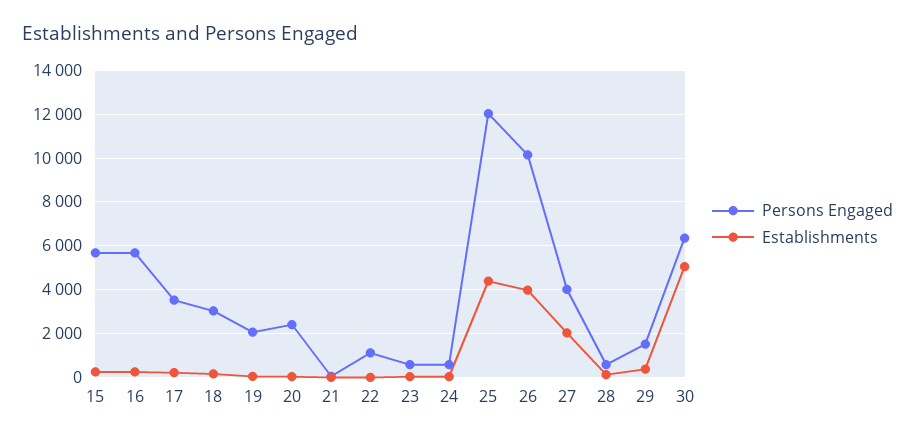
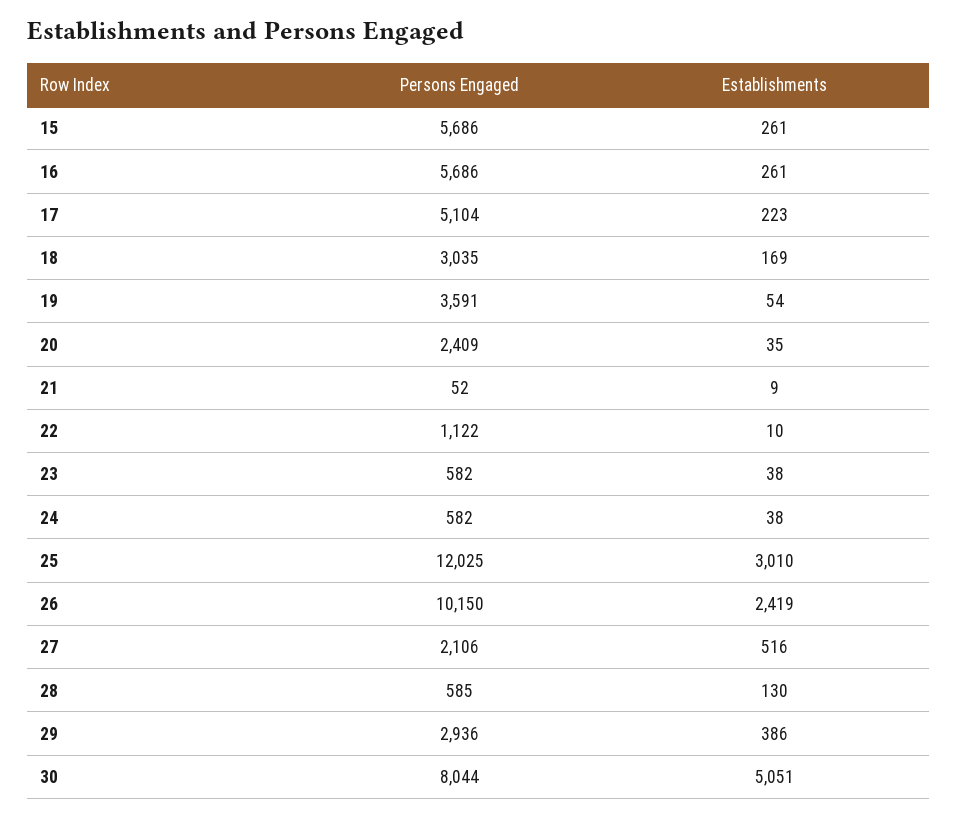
  {
    "Persons Engaged": {
      "15": 5686,
      "16": 5686,
-     "17": 3500,
+     "17": 5104,
      "18": 3035,
-     "19": 2000,
+     "19": 3591,
      "20": 2409,
      "21": 52,
      "22": 1122,
      "23": 582,
      "24": 582,
      "25": 12025,
      "26": 10150,
-     "27": 4000,
+     "27": 2106,
      "28": 585,
-     "29": 1500,
+     "29": 2936,
-     "30": 6500
+     "30": 8044
    },
    "Establishments": {
      "15": 261,
      "16": 261,
      "17": 223,
      "18": 169,
      "19": 54,
      "20": 35,
      "21": 9,
      "22": 10,
      "23": 38,
      "24": 38,
-     "25": 4500,
+     "25": 3010,
-     "26": 4000,
+     "26": 2419,
-     "27": 2000,
+     "27": 516,
      "28": 130,
      "29": 386,
      "30": 5051
    }
  }

